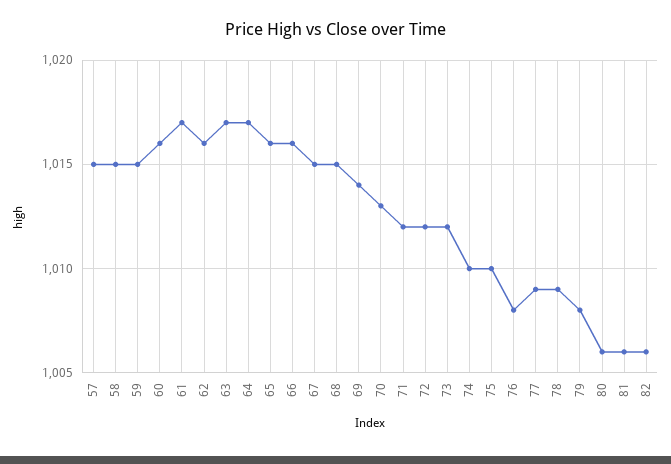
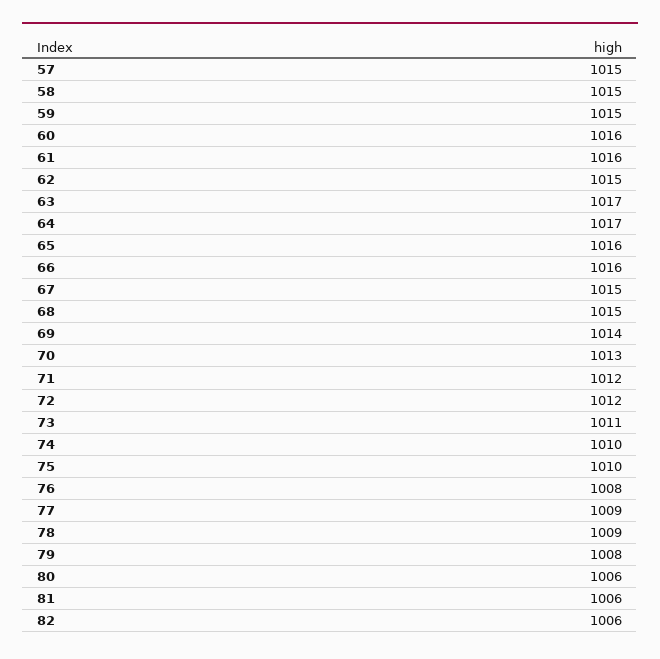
  {
    "57": 1015,
    "58": 1015,
    "59": 1015,
    "60": 1016,
-   "61": 1017,
+   "61": 1016,
-   "62": 1016,
+   "62": 1015,
    "63": 1017,
    "64": 1017,
    "65": 1016,
    "66": 1016,
    "67": 1015,
    "68": 1015,
    "69": 1014,
    "70": 1013,
    "71": 1012,
    "72": 1012,
-   "73": 1012,
+   "73": 1011,
    "74": 1010,
    "75": 1010,
    "76": 1008,
    "77": 1009,
    "78": 1009,
    "79": 1008,
    "80": 1006,
    "81": 1006,
    "82": 1006
  }

